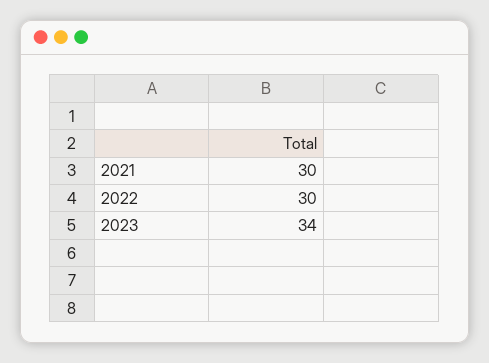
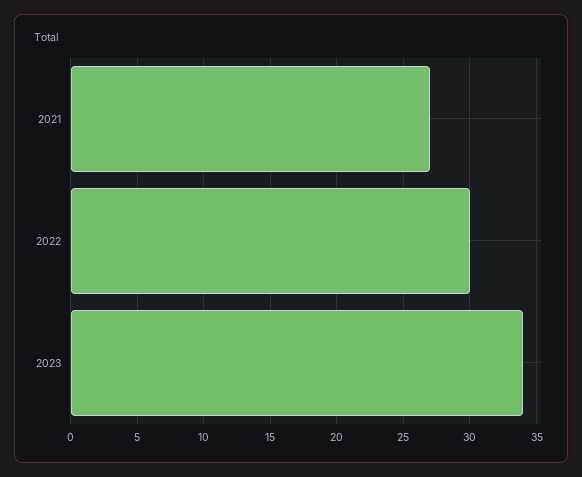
  {
-   "2021": 30,
+   "2021": 27,
    "2022": 30,
    "2023": 34
  }

